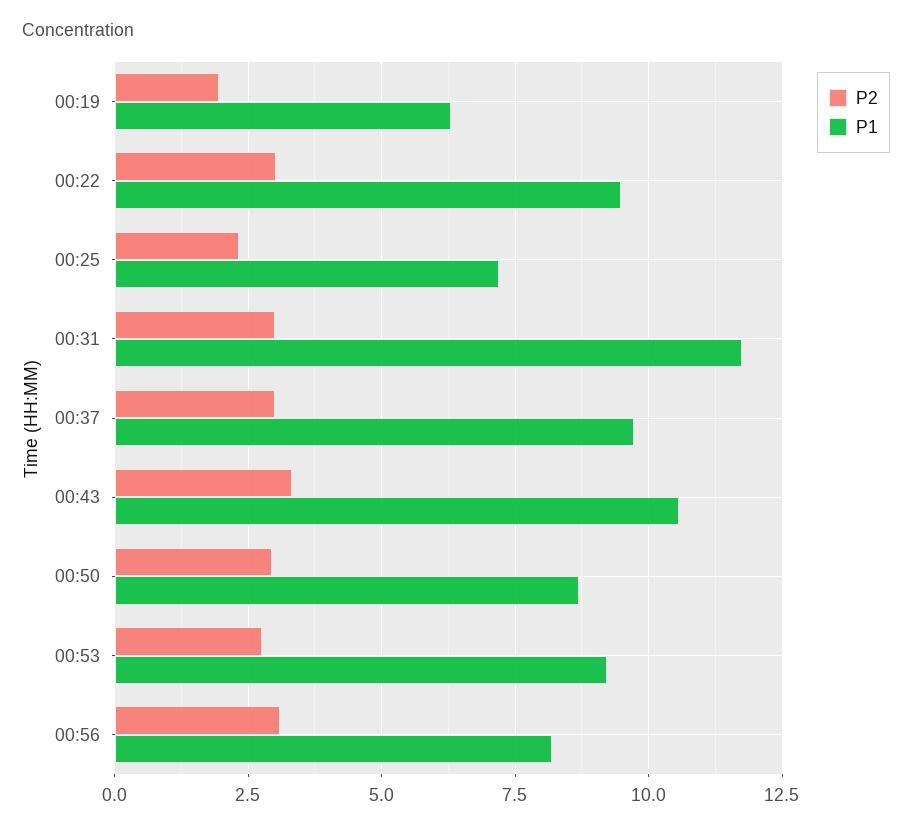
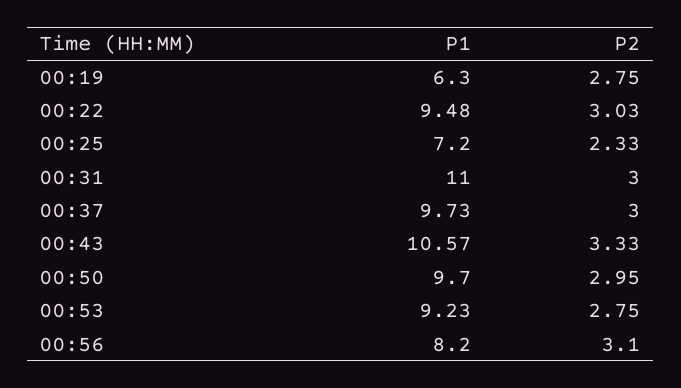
  {
    "P2": {
-     "00:19": 2,
+     "00:19": 2.75,
      "00:22": 3.03,
      "00:25": 2.33,
      "00:31": 3,
      "00:37": 3,
      "00:43": 3.33,
      "00:50": 2.95,
      "00:53": 2.75,
      "00:56": 3.1
    },
    "P1": {
      "00:19": 6.3,
      "00:22": 9.48,
      "00:25": 7.2,
-     "00:31": 11.75,
+     "00:31": 11,
      "00:37": 9.73,
      "00:43": 10.57,
-     "00:50": 8.75,
+     "00:50": 9.7,
      "00:53": 9.23,
      "00:56": 8.2
    }
  }

